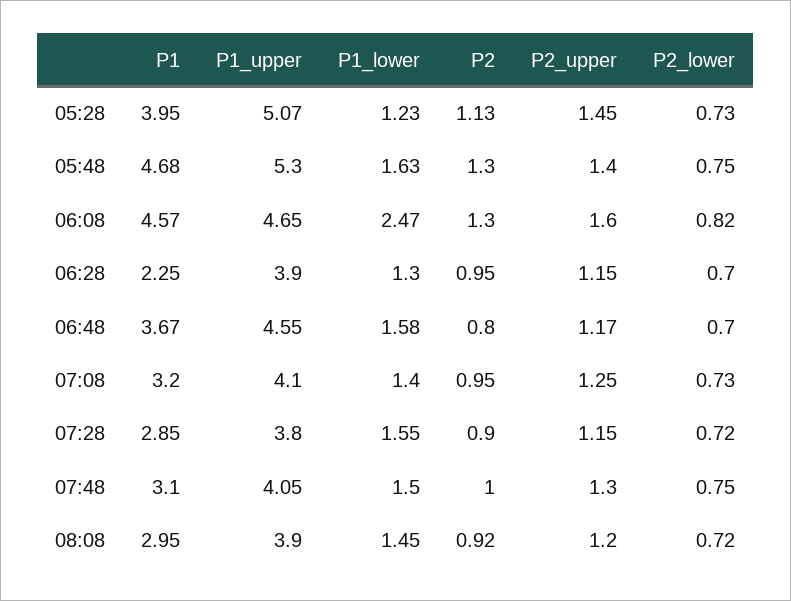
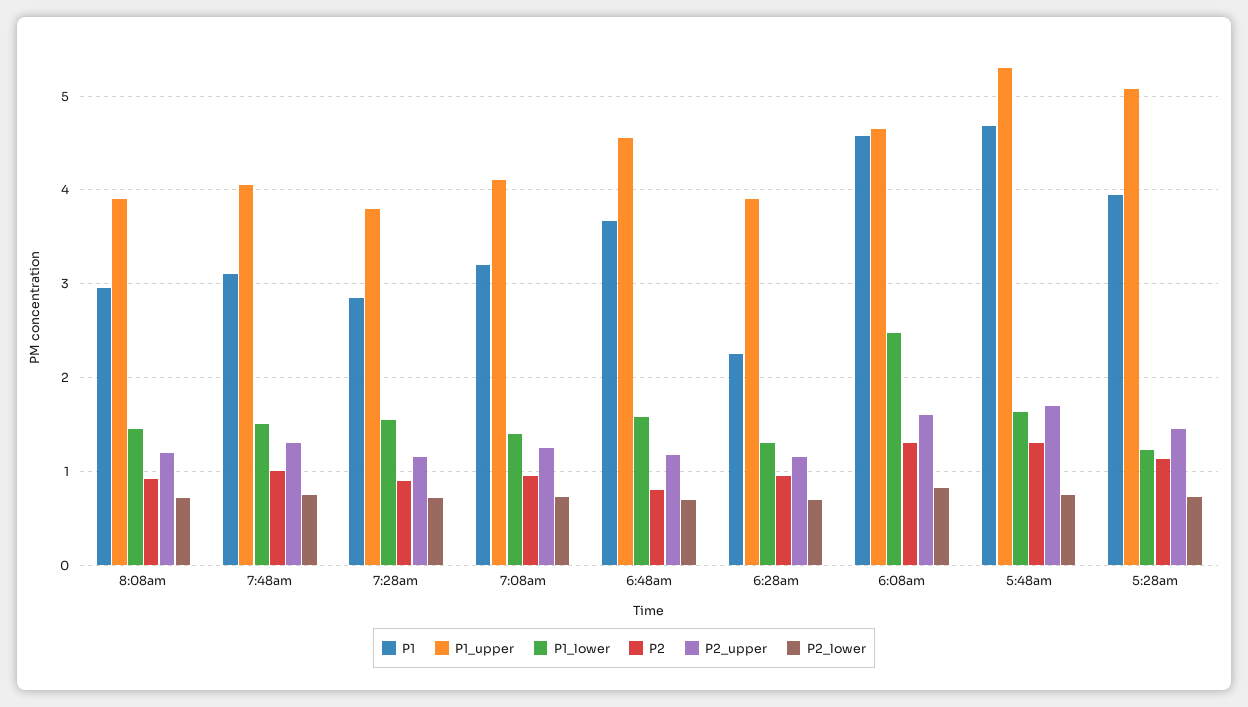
  {
    "P1": {
      "05:28": 3.95,
      "05:48": 4.68,
      "06:08": 4.57,
      "06:28": 2.25,
      "06:48": 3.67,
      "07:08": 3.2,
      "07:28": 2.85,
      "07:48": 3.1,
      "08:08": 2.95
    },
    "P1_upper": {
      "05:28": 5.07,
      "05:48": 5.3,
      "06:08": 4.65,
      "06:28": 3.9,
      "06:48": 4.55,
      "07:08": 4.1,
      "07:28": 3.8,
      "07:48": 4.05,
      "08:08": 3.9
    },
    "P1_lower": {
      "05:28": 1.23,
      "05:48": 1.63,
      "06:08": 2.47,
      "06:28": 1.3,
      "06:48": 1.58,
      "07:08": 1.4,
      "07:28": 1.55,
      "07:48": 1.5,
      "08:08": 1.45
    },
    "P2": {
      "05:28": 1.13,
      "05:48": 1.3,
      "06:08": 1.3,
      "06:28": 0.95,
      "06:48": 0.8,
      "07:08": 0.95,
      "07:28": 0.9,
      "07:48": 1,
      "08:08": 0.92
    },
    "P2_upper": {
      "05:28": 1.45,
-     "05:48": 1.4,
+     "05:48": 1.7,
      "06:08": 1.6,
      "06:28": 1.15,
      "06:48": 1.17,
      "07:08": 1.25,
      "07:28": 1.15,
      "07:48": 1.3,
      "08:08": 1.2
    },
    "P2_lower": {
      "05:28": 0.73,
      "05:48": 0.75,
      "06:08": 0.82,
      "06:28": 0.7,
      "06:48": 0.7,
      "07:08": 0.73,
      "07:28": 0.72,
      "07:48": 0.75,
      "08:08": 0.72
    }
  }

